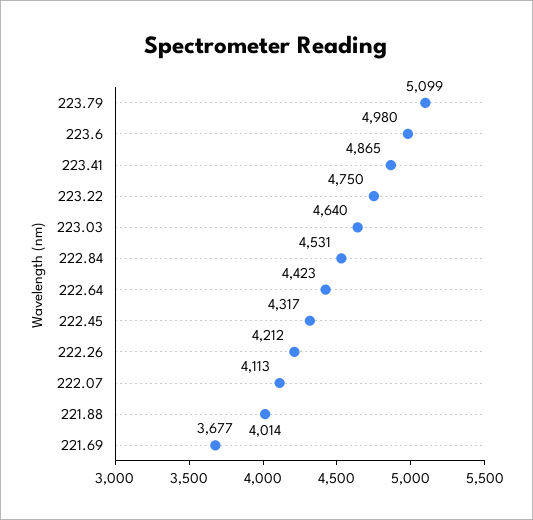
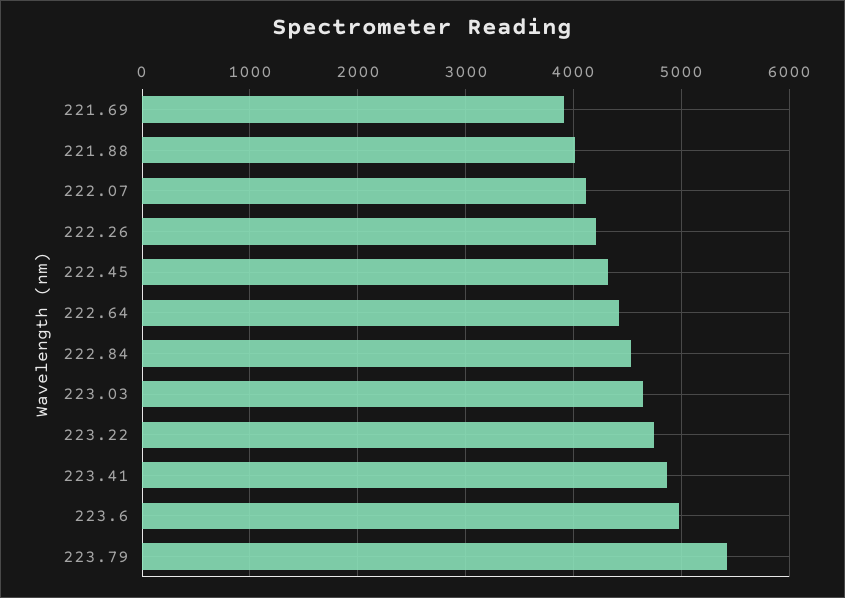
  {
-   "223.79": 5099,
+   "223.79": 5400,
    "223.6": 4980,
    "223.41": 4865,
    "223.22": 4750,
    "223.03": 4640,
    "222.84": 4531,
    "222.64": 4423,
    "222.45": 4317,
    "222.26": 4212,
    "222.07": 4113,
    "221.88": 4014,
-   "221.69": 3677
+   "221.69": 3900
  }

